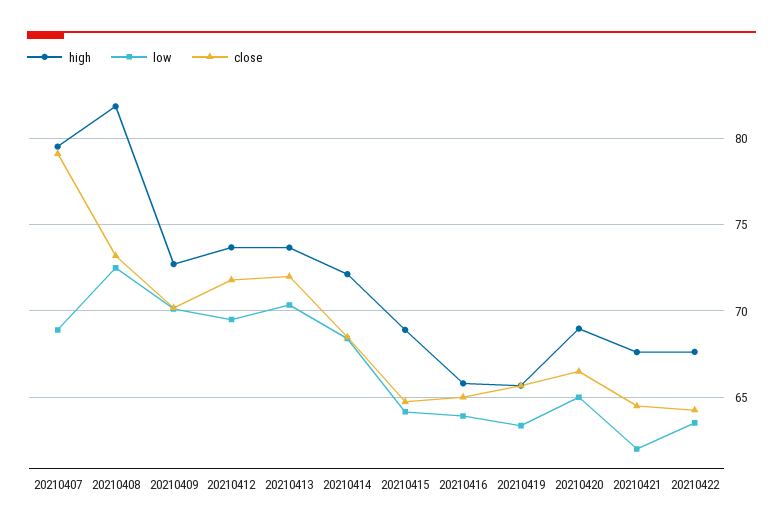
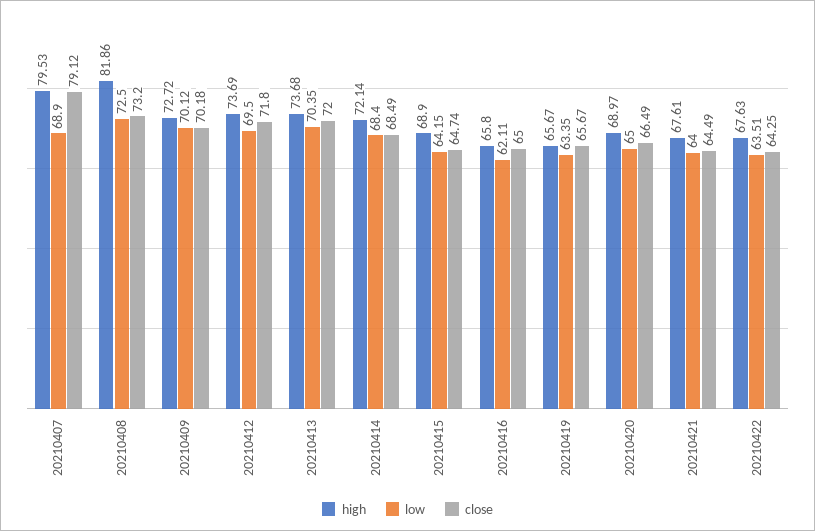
  {
    "high": {
      "20210407": 79.53,
      "20210408": 81.86,
      "20210409": 72.72,
      "20210412": 73.69,
      "20210413": 73.68,
      "20210414": 72.14,
      "20210415": 68.9,
      "20210416": 65.8,
      "20210419": 65.67,
      "20210420": 68.97,
      "20210421": 67.61,
      "20210422": 67.63
    },
    "low": {
      "20210407": 68.9,
      "20210408": 72.5,
      "20210409": 70.12,
      "20210412": 69.5,
      "20210413": 70.35,
      "20210414": 68.4,
      "20210415": 64.15,
-     "20210416": 64,
+     "20210416": 62.11,
      "20210419": 63.35,
      "20210420": 65,
-     "20210421": 62,
+     "20210421": 64,
      "20210422": 63.51
    },
    "close": {
      "20210407": 79.12,
      "20210408": 73.2,
      "20210409": 70.18,
      "20210412": 71.8,
      "20210413": 72,
      "20210414": 68.49,
      "20210415": 64.74,
      "20210416": 65,
      "20210419": 65.67,
      "20210420": 66.49,
      "20210421": 64.49,
      "20210422": 64.25
    }
  }

